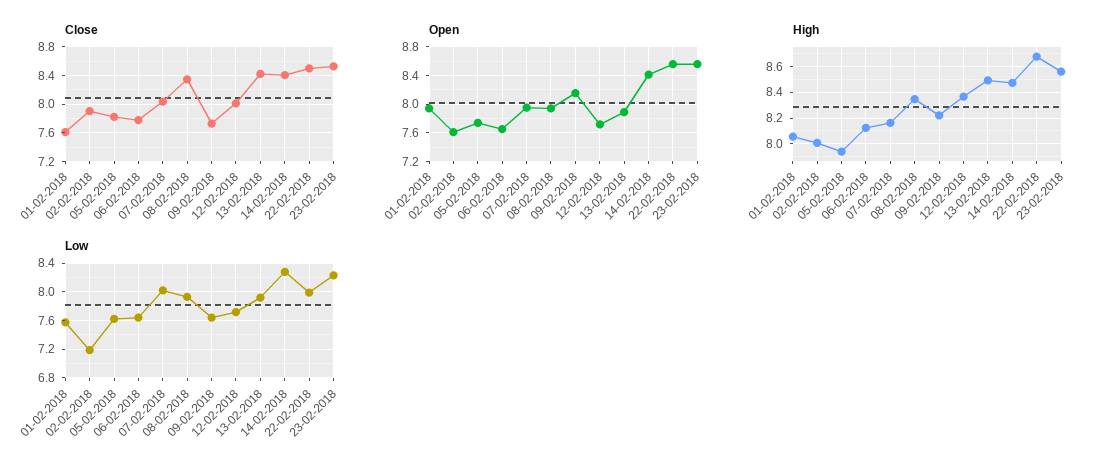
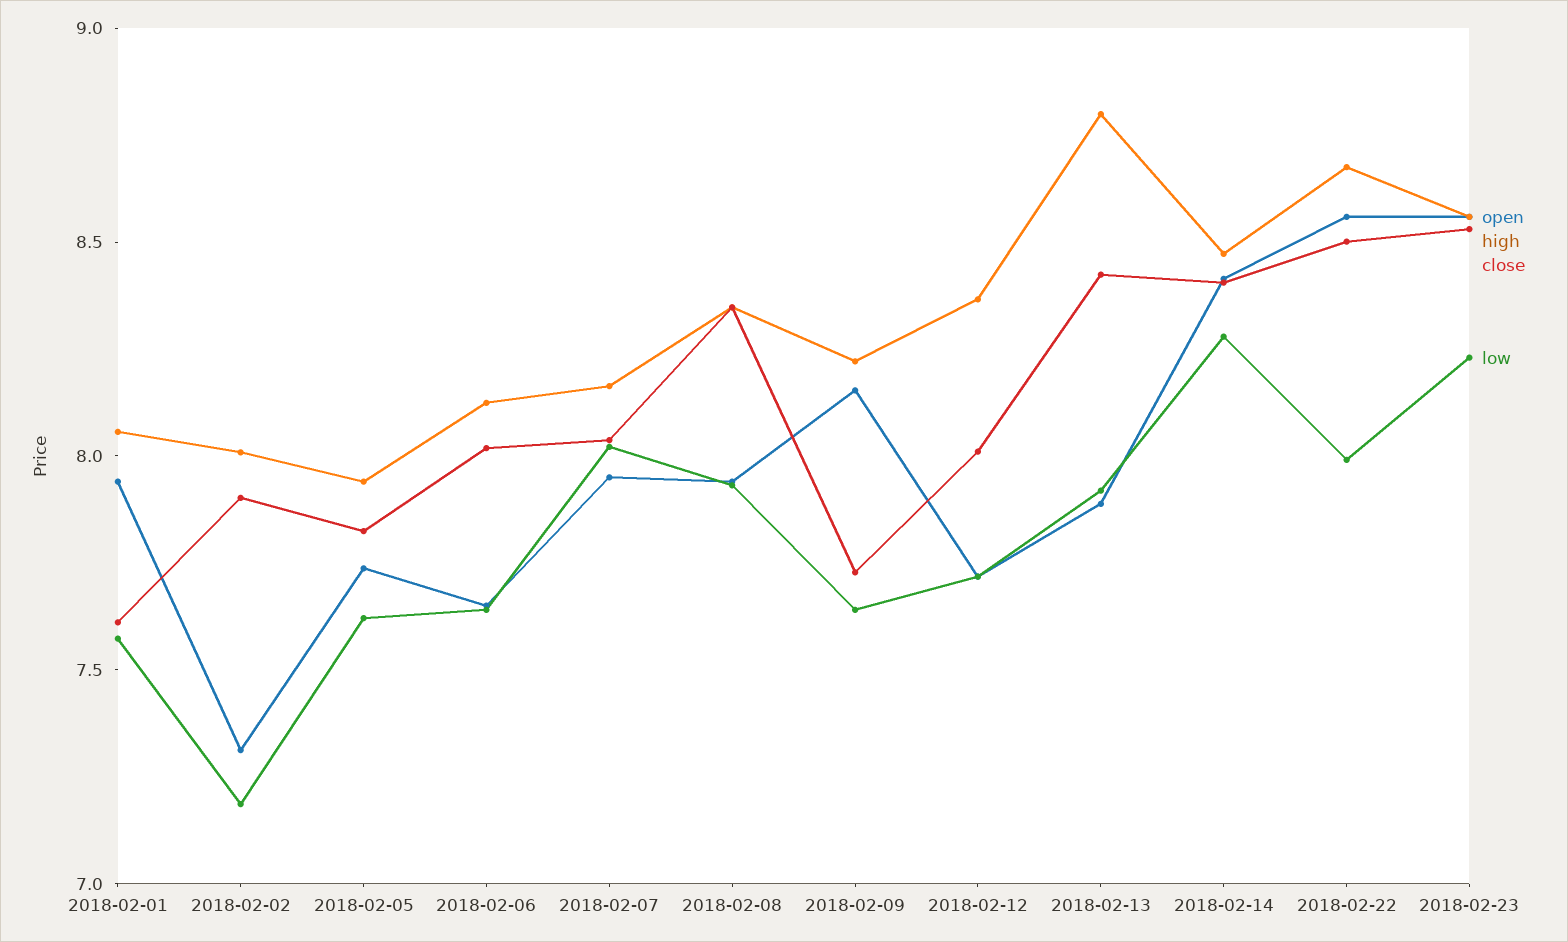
  {
    "Close": {
      "01-02-2018": 7.6,
      "02-02-2018": 7.9,
      "05-02-2018": 7.8,
-     "06-02-2018": 7.8,
+     "06-02-2018": 8,
      "07-02-2018": 8,
      "08-02-2018": 8.3,
      "09-02-2018": 7.7,
      "12-02-2018": 8,
      "13-02-2018": 8.4,
      "14-02-2018": 8.4,
      "22-02-2018": 8.5,
      "23-02-2018": 8.5
    },
    "Open": {
      "01-02-2018": 7.9,
-     "02-02-2018": 7.6,
+     "02-02-2018": 7.3,
      "05-02-2018": 7.7,
      "06-02-2018": 7.7,
      "07-02-2018": 8,
      "08-02-2018": 7.9,
      "09-02-2018": 8.2,
      "12-02-2018": 7.7,
      "13-02-2018": 7.9,
      "14-02-2018": 8.4,
      "22-02-2018": 8.6,
      "23-02-2018": 8.6
    },
    "High": {
      "01-02-2018": 8.05,
      "02-02-2018": 8,
      "05-02-2018": 7.95,
      "06-02-2018": 8.1,
      "07-02-2018": 8.15,
      "08-02-2018": 8.35,
      "09-02-2018": 8.2,
      "12-02-2018": 8.35,
-     "13-02-2018": 8.5,
+     "13-02-2018": 8.8,
      "14-02-2018": 8.45,
      "22-02-2018": 8.7,
      "23-02-2018": 8.55
    },
    "Low": {
      "01-02-2018": 7.6,
      "02-02-2018": 7.2,
      "05-02-2018": 7.6,
      "06-02-2018": 7.6,
      "07-02-2018": 8,
      "08-02-2018": 7.9,
      "09-02-2018": 7.6,
      "12-02-2018": 7.7,
      "13-02-2018": 7.9,
      "14-02-2018": 8.3,
      "22-02-2018": 8,
      "23-02-2018": 8.2
    }
  }

